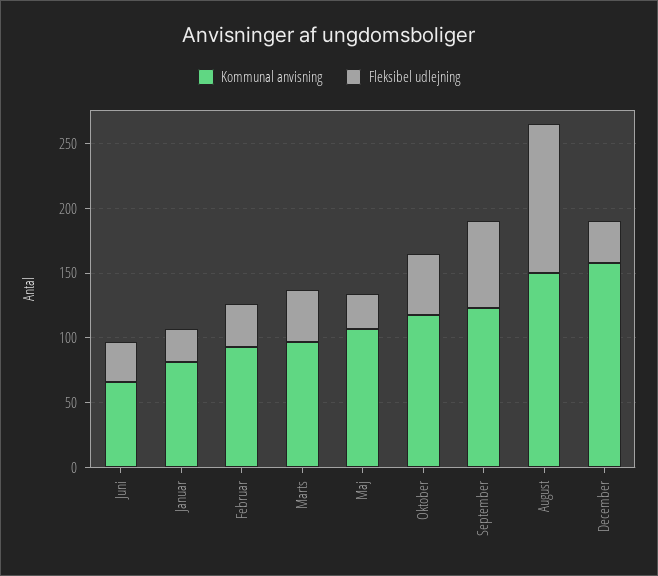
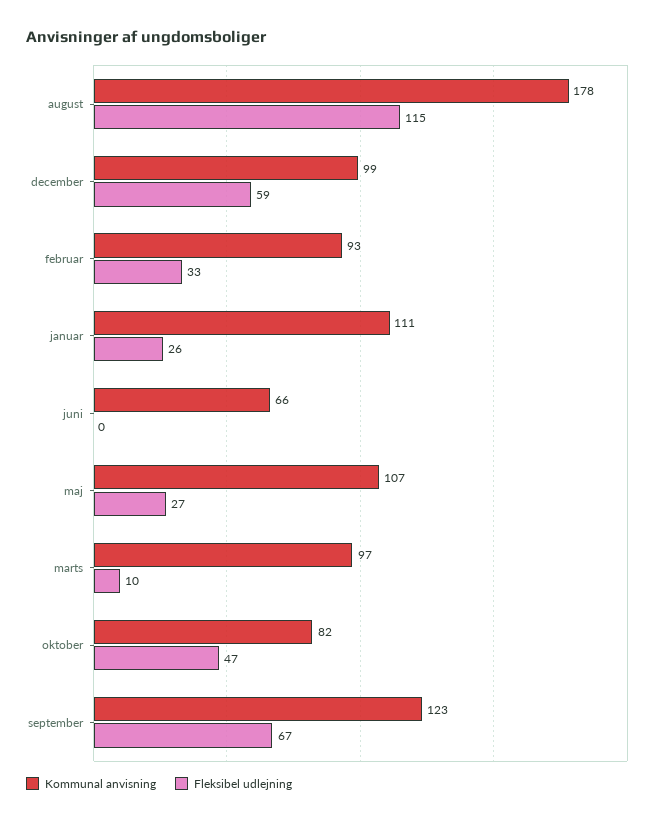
  {
    "Kommunal anvisning": {
      "Juni": 66,
-     "Januar": 80,
+     "Januar": 111,
      "Februar": 93,
      "Marts": 97,
      "Maj": 107,
-     "Oktober": 120,
+     "Oktober": 82,
      "September": 123,
-     "August": 150,
+     "August": 178,
-     "December": 160
+     "December": 99
    },
    "Fleksibel udlejning": {
-     "Juni": 30,
+     "Juni": 0,
      "Januar": 26,
      "Februar": 33,
-     "Marts": 40,
+     "Marts": 10,
      "Maj": 27,
      "Oktober": 47,
      "September": 67,
      "August": 115,
-     "December": 30
+     "December": 59
    }
  }

